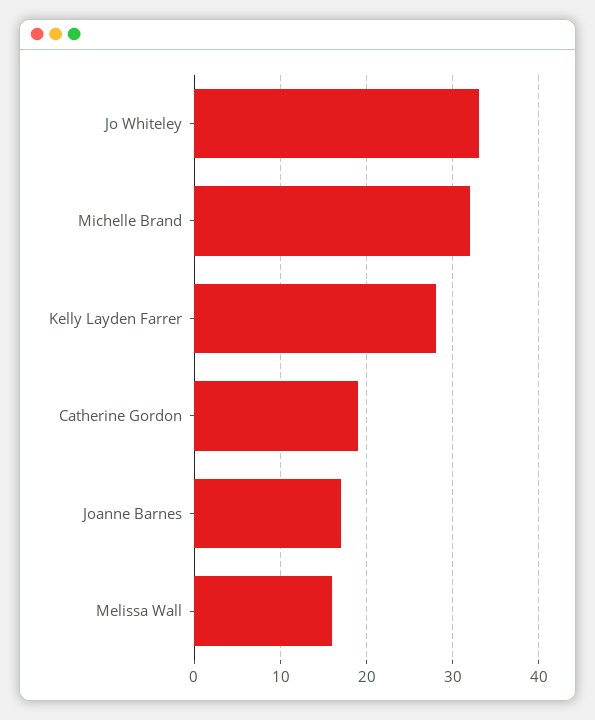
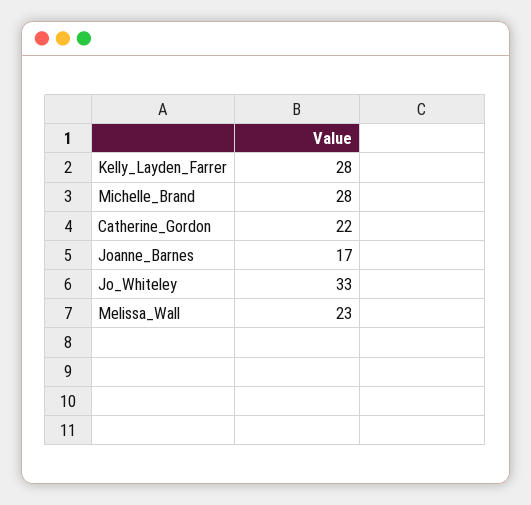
  {
    "Jo Whiteley": 33,
-   "Michelle Brand": 32,
+   "Michelle Brand": 28,
    "Kelly Layden Farrer": 28,
-   "Catherine Gordon": 19,
+   "Catherine Gordon": 22,
    "Joanne Barnes": 17,
-   "Melissa Wall": 16
+   "Melissa Wall": 23
  }

